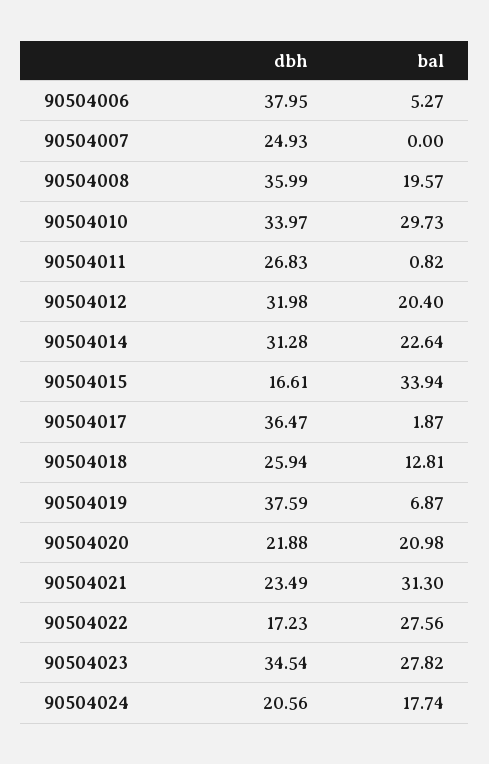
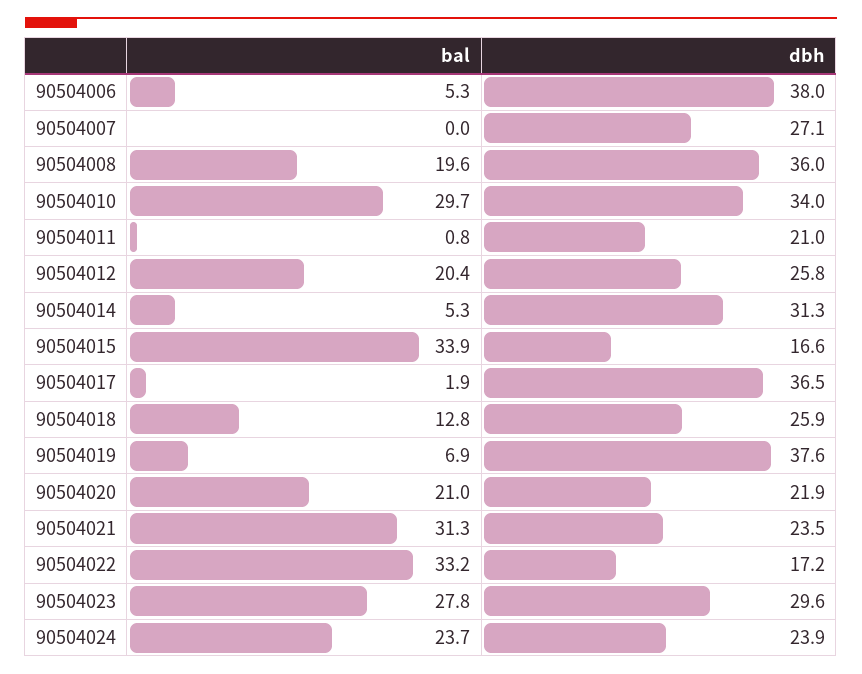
  {
    "dbh": {
      "90504006": 37.95,
-     "90504007": 24.93,
+     "90504007": 27.1,
      "90504008": 35.99,
      "90504010": 33.97,
-     "90504011": 26.83,
+     "90504011": 21,
-     "90504012": 31.98,
+     "90504012": 25.8,
      "90504014": 31.28,
      "90504015": 16.61,
      "90504017": 36.47,
      "90504018": 25.94,
      "90504019": 37.59,
      "90504020": 21.88,
      "90504021": 23.49,
      "90504022": 17.23,
-     "90504023": 34.54,
+     "90504023": 29.6,
-     "90504024": 20.56
+     "90504024": 23.9
    },
    "bal": {
      "90504006": 5.27,
      "90504007": 0,
      "90504008": 19.57,
      "90504010": 29.73,
      "90504011": 0.82,
      "90504012": 20.4,
-     "90504014": 22.64,
+     "90504014": 5.3,
      "90504015": 33.94,
      "90504017": 1.87,
      "90504018": 12.81,
      "90504019": 6.87,
      "90504020": 20.98,
      "90504021": 31.3,
-     "90504022": 27.56,
+     "90504022": 33.2,
      "90504023": 27.82,
-     "90504024": 17.74
+     "90504024": 23.7
    }
  }

